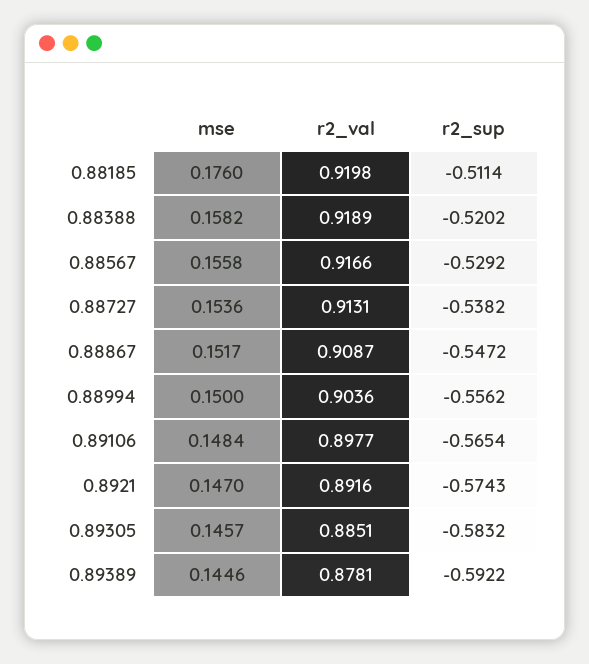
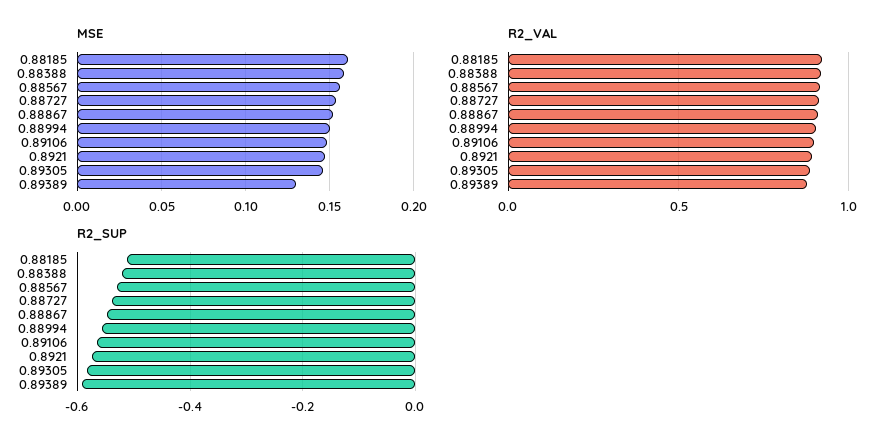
  {
    "mse": {
-     "0.88185": 0.176,
+     "0.88185": 0.16,
      "0.88388": 0.1582,
      "0.88567": 0.1558,
      "0.88727": 0.1536,
      "0.88867": 0.1517,
      "0.88994": 0.15,
      "0.89106": 0.1484,
      "0.8921": 0.147,
      "0.89305": 0.1457,
-     "0.89389": 0.1446
+     "0.89389": 0.13
    },
    "r2_val": {
      "0.88185": 0.9198,
      "0.88388": 0.9189,
      "0.88567": 0.9166,
      "0.88727": 0.9131,
      "0.88867": 0.9087,
      "0.88994": 0.9036,
      "0.89106": 0.8977,
      "0.8921": 0.8916,
      "0.89305": 0.8851,
      "0.89389": 0.8781
    },
    "r2_sup": {
      "0.88185": -0.5114,
      "0.88388": -0.5202,
      "0.88567": -0.5292,
      "0.88727": -0.5382,
      "0.88867": -0.5472,
      "0.88994": -0.5562,
      "0.89106": -0.5654,
      "0.8921": -0.5743,
      "0.89305": -0.5832,
      "0.89389": -0.5922
    }
  }

